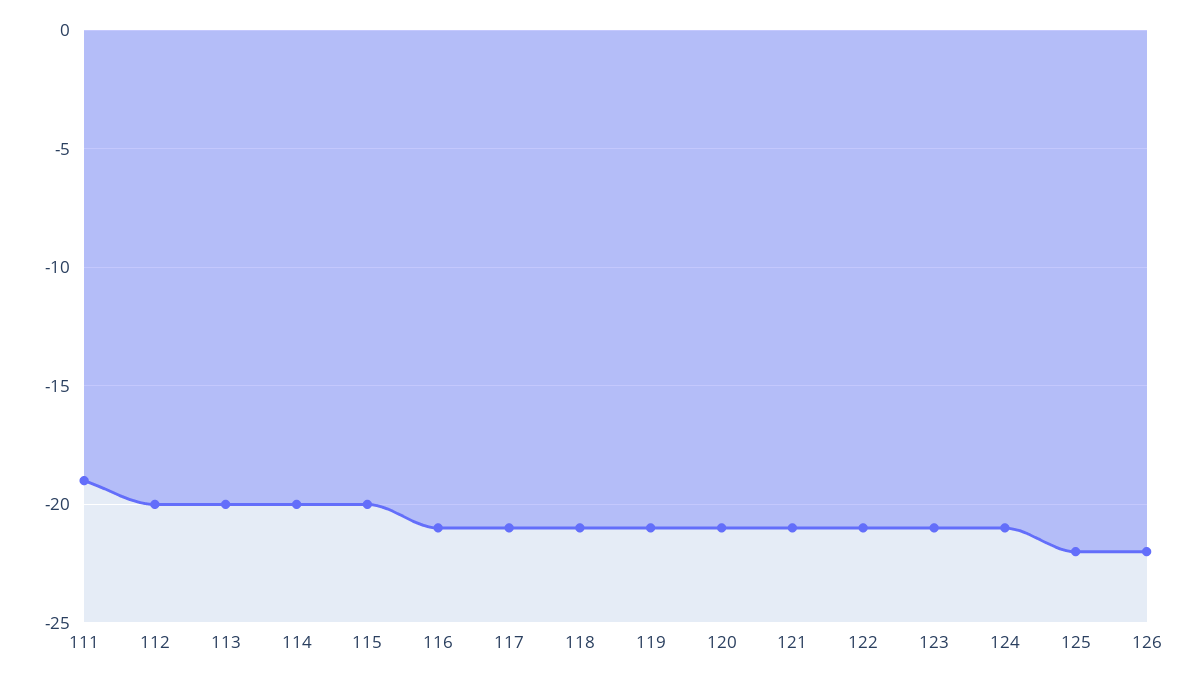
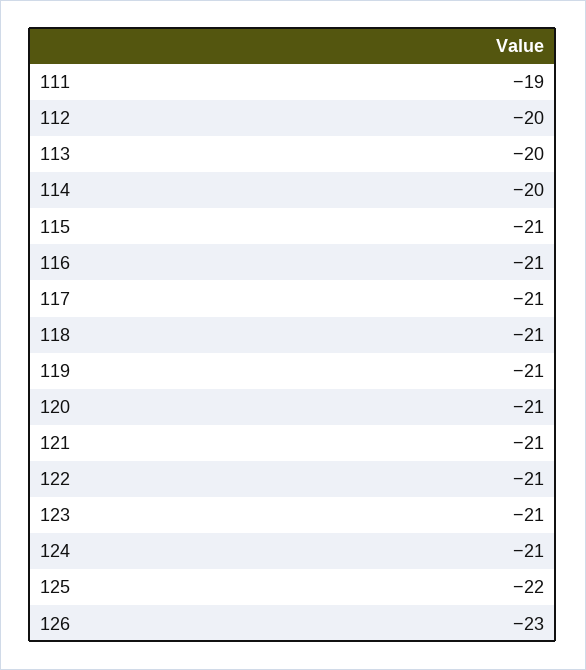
  {
    "111": -19,
    "112": -20,
    "113": -20,
    "114": -20,
-   "115": -20,
+   "115": -21,
    "116": -21,
    "117": -21,
    "118": -21,
    "119": -21,
    "120": -21,
    "121": -21,
    "122": -21,
    "123": -21,
    "124": -21,
    "125": -22,
-   "126": -22
+   "126": -23
  }

